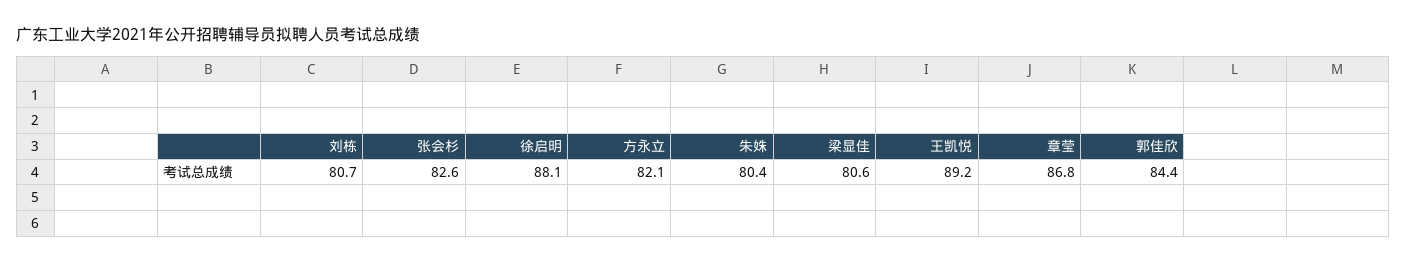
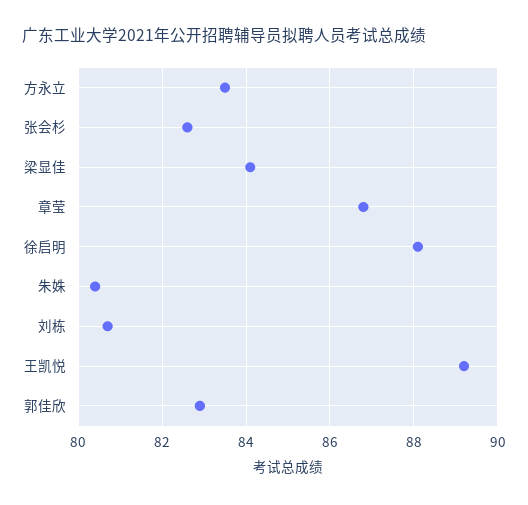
  {
    "刘栋": 80.7,
    "张会杉": 82.6,
    "徐启明": 88.1,
-   "方永立": 82.1,
+   "方永立": 83.5,
    "朱姝": 80.4,
-   "梁显佳": 80.6,
+   "梁显佳": 84,
    "王凯悦": 89.2,
    "章莹": 86.8,
-   "郭佳欣": 84.4
+   "郭佳欣": 83
  }

